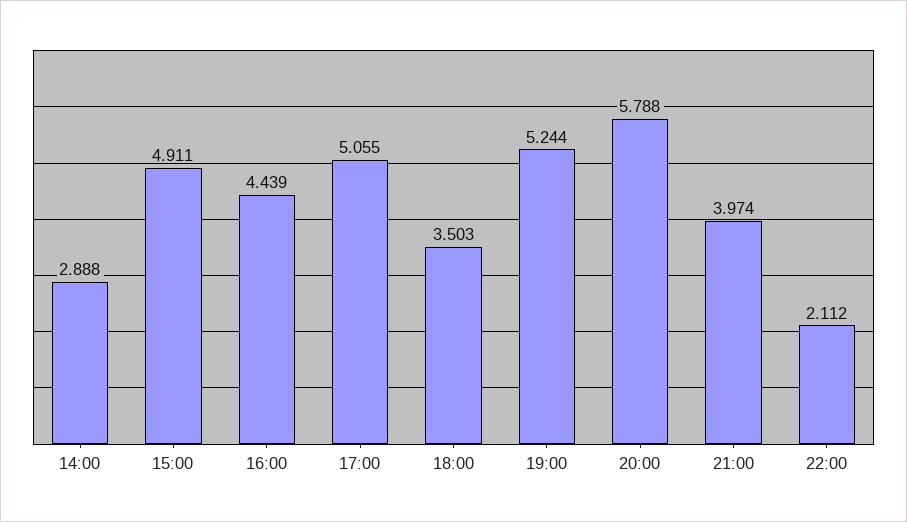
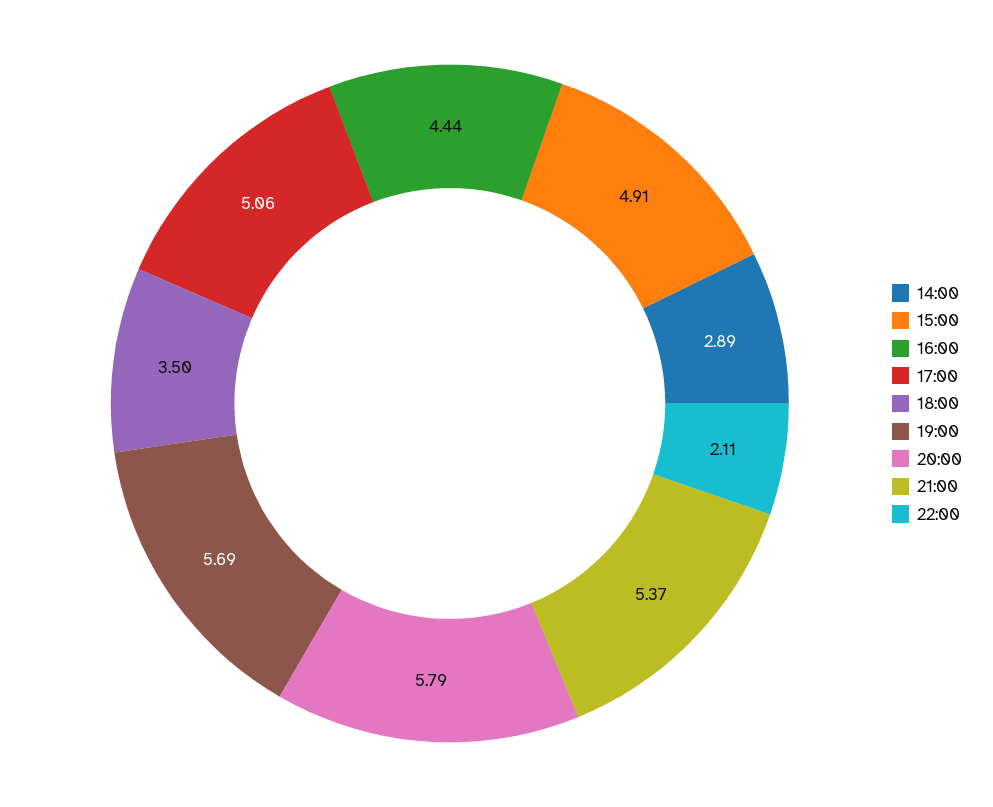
  {
    "14:00": 2.888,
    "15:00": 4.911,
    "16:00": 4.439,
    "17:00": 5.055,
    "18:00": 3.503,
-   "19:00": 5.244,
+   "19:00": 5.69,
    "20:00": 5.788,
-   "21:00": 3.974,
+   "21:00": 5.37,
    "22:00": 2.112
  }

